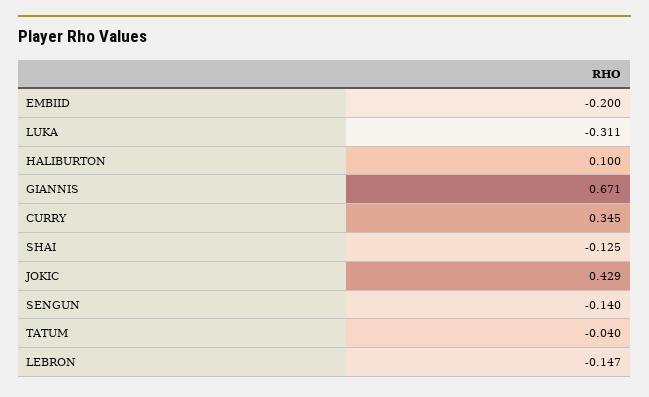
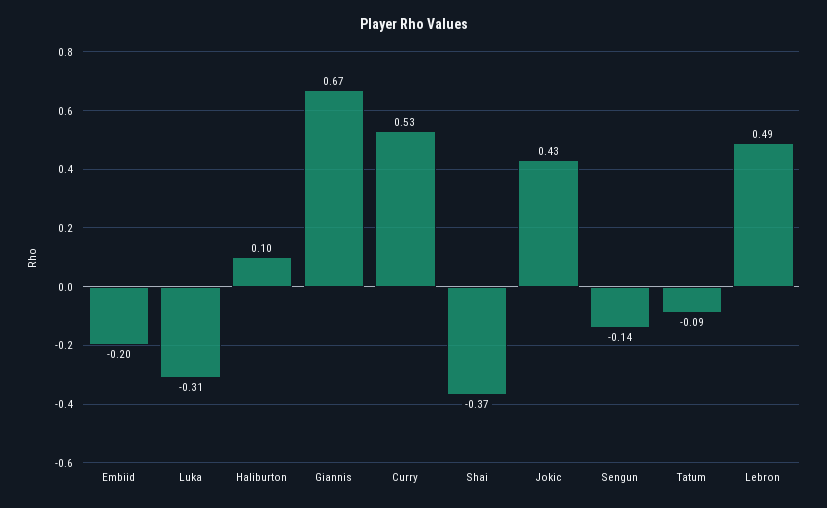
  {
    "EMBIID": -0.2,
    "LUKA": -0.311,
    "HALIBURTON": 0.1,
    "GIANNIS": 0.671,
-   "CURRY": 0.345,
+   "CURRY": 0.53,
-   "SHAI": -0.125,
+   "SHAI": -0.37,
    "JOKIC": 0.429,
    "SENGUN": -0.14,
-   "TATUM": -0.04,
+   "TATUM": -0.09,
-   "LEBRON": -0.147
+   "LEBRON": 0.49
  }

